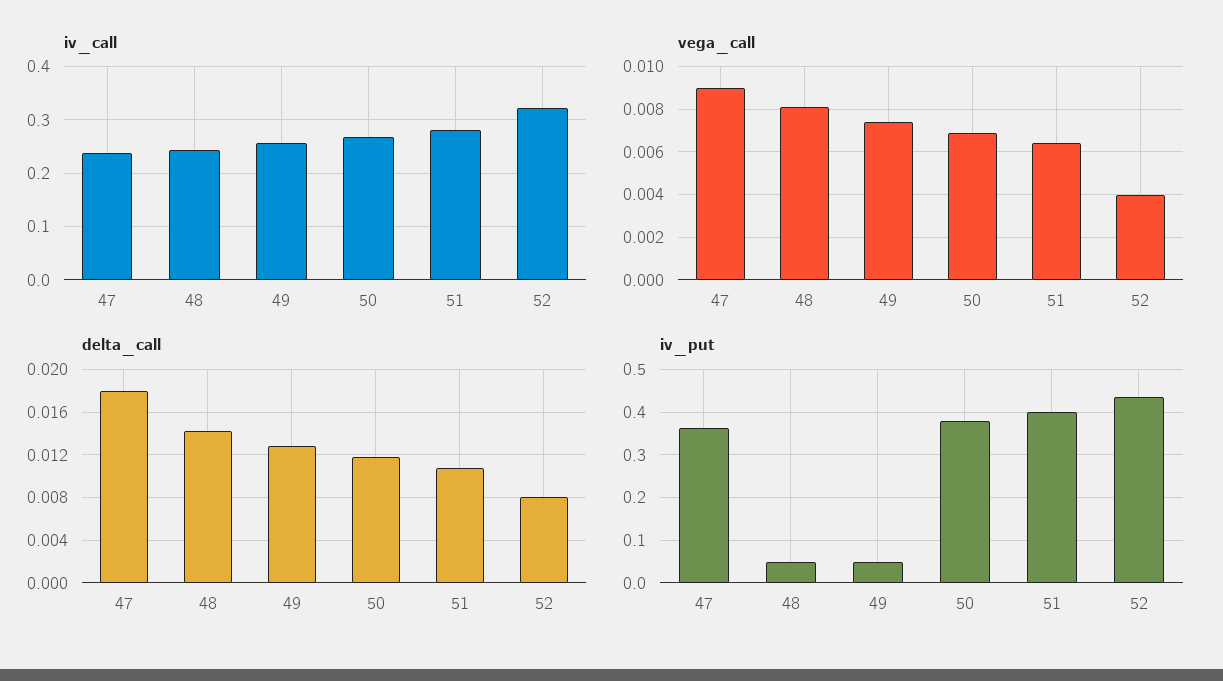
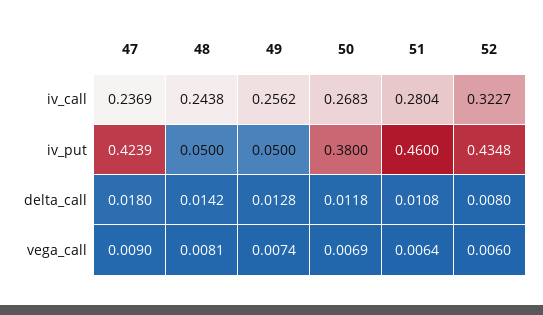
  {
    "iv_call": {
      "47": 0.2369,
      "48": 0.2438,
      "49": 0.2562,
      "50": 0.2683,
      "51": 0.2804,
      "52": 0.3227
    },
    "vega_call": {
      "47": 0.009,
      "48": 0.0081,
      "49": 0.0074,
      "50": 0.0069,
      "51": 0.0064,
-     "52": 0.004
+     "52": 0.006
    },
    "delta_call": {
      "47": 0.018,
      "48": 0.0142,
      "49": 0.0128,
      "50": 0.0118,
      "51": 0.0108,
      "52": 0.008
    },
    "iv_put": {
-     "47": 0.36,
+     "47": 0.4239,
      "48": 0.05,
      "49": 0.05,
      "50": 0.38,
-     "51": 0.4,
+     "51": 0.46,
      "52": 0.4348
    }
  }

